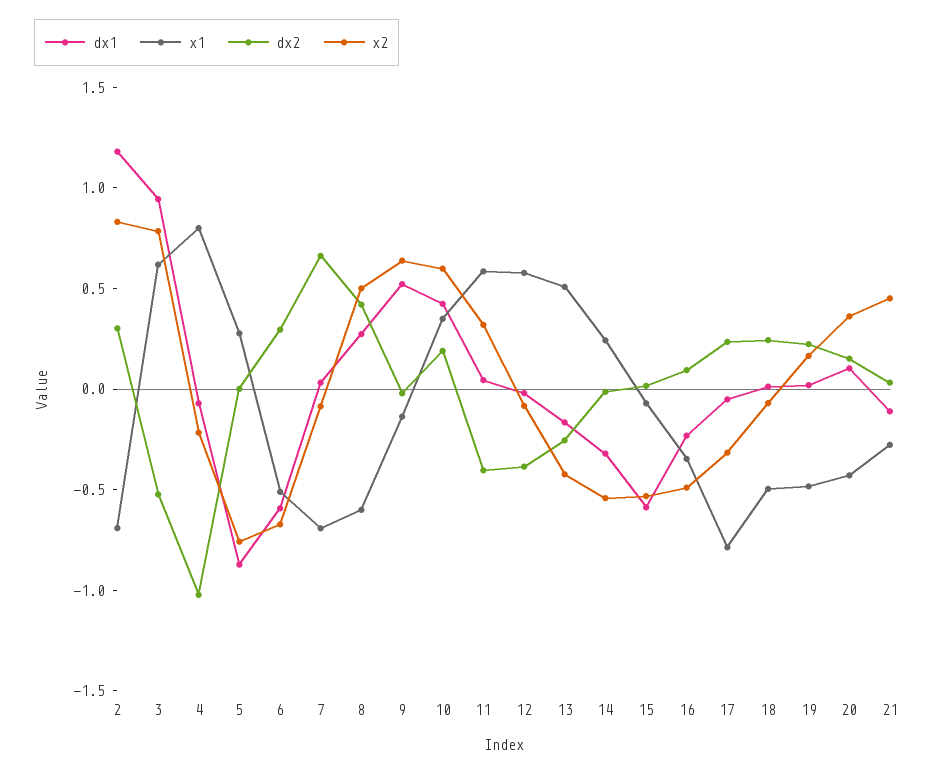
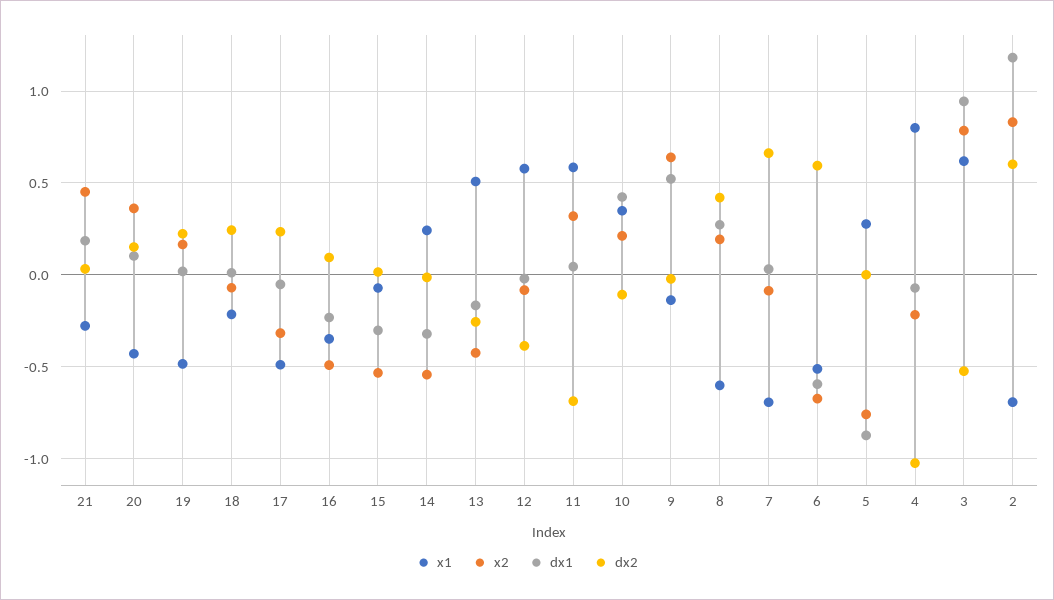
  {
    "dx1": {
      "2": 1.2,
      "3": 0.95,
      "4": -0.05,
      "5": -0.85,
      "6": -0.6,
      "7": 0.05,
      "8": 0.25,
      "9": 0.5,
      "10": 0.4,
      "11": 0.05,
      "12": 0,
      "13": -0.15,
      "14": -0.3,
-     "15": -0.6,
+     "15": -0.3,
      "16": -0.25,
      "17": -0.05,
      "18": 0,
      "19": 0,
      "20": 0.1,
-     "21": -0.1
+     "21": 0.2
    },
    "x1": {
      "2": -0.7,
      "3": 0.6,
      "4": 0.8,
      "5": 0.3,
      "6": -0.5,
      "7": -0.7,
      "8": -0.6,
      "9": -0.15,
      "10": 0.35,
      "11": 0.6,
      "12": 0.6,
      "13": 0.5,
      "14": 0.25,
      "15": -0.05,
      "16": -0.35,
-     "17": -0.8,
+     "17": -0.5,
-     "18": -0.5,
+     "18": -0.2,
      "19": -0.5,
      "20": -0.45,
      "21": -0.3
    },
    "dx2": {
-     "2": 0.3,
+     "2": 0.6,
      "3": -0.5,
      "4": -1,
      "5": 0,
-     "6": 0.3,
+     "6": 0.6,
      "7": 0.65,
      "8": 0.4,
      "9": 0,
-     "10": 0.2,
+     "10": -0.1,
-     "11": -0.4,
+     "11": -0.7,
      "12": -0.4,
      "13": -0.25,
      "14": 0,
      "15": 0,
      "16": 0.1,
      "17": 0.25,
      "18": 0.25,
      "19": 0.2,
      "20": 0.15,
      "21": 0.05
    },
    "x2": {
      "2": 0.85,
      "3": 0.8,
      "4": -0.2,
      "5": -0.75,
      "6": -0.65,
      "7": -0.1,
-     "8": 0.5,
+     "8": 0.2,
      "9": 0.65,
-     "10": 0.6,
+     "10": 0.2,
      "11": 0.3,
      "12": -0.1,
      "13": -0.4,
      "14": -0.55,
      "15": -0.55,
      "16": -0.5,
      "17": -0.3,
      "18": -0.05,
      "19": 0.15,
      "20": 0.35,
      "21": 0.45
    }
  }

